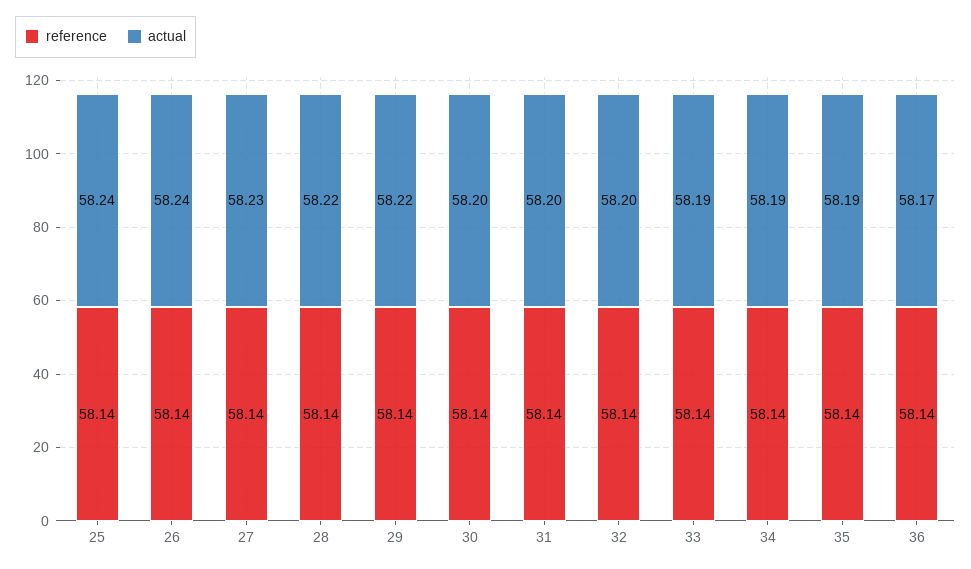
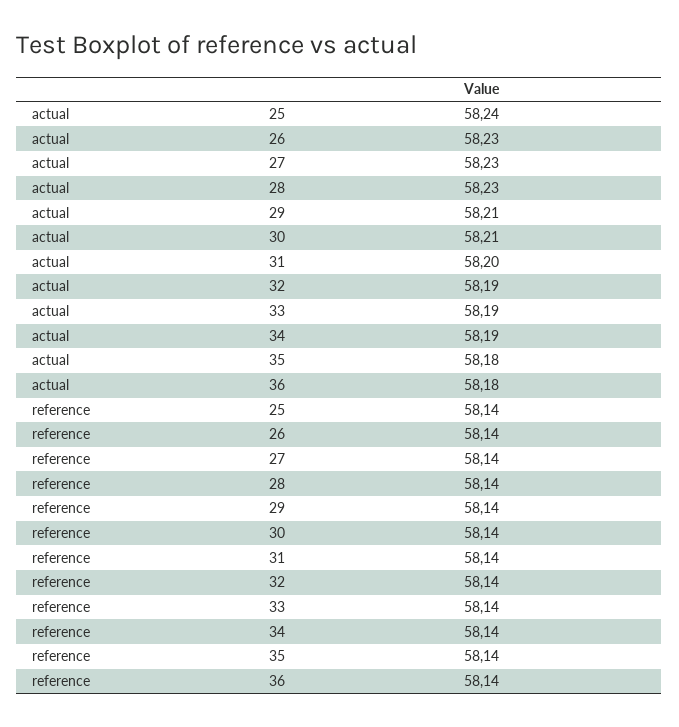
  {
    "reference": {
      "25": 58.14,
      "26": 58.14,
      "27": 58.14,
      "28": 58.14,
      "29": 58.14,
      "30": 58.14,
      "31": 58.14,
      "32": 58.14,
      "33": 58.14,
      "34": 58.14,
      "35": 58.14,
      "36": 58.14
    },
    "actual": {
      "25": 58.24,
-     "26": 58.24,
+     "26": 58.23,
      "27": 58.23,
-     "28": 58.22,
+     "28": 58.23,
-     "29": 58.22,
+     "29": 58.21,
-     "30": 58.2,
+     "30": 58.21,
      "31": 58.2,
-     "32": 58.2,
+     "32": 58.19,
      "33": 58.19,
      "34": 58.19,
-     "35": 58.19,
+     "35": 58.18,
-     "36": 58.17
+     "36": 58.18
    }
  }

